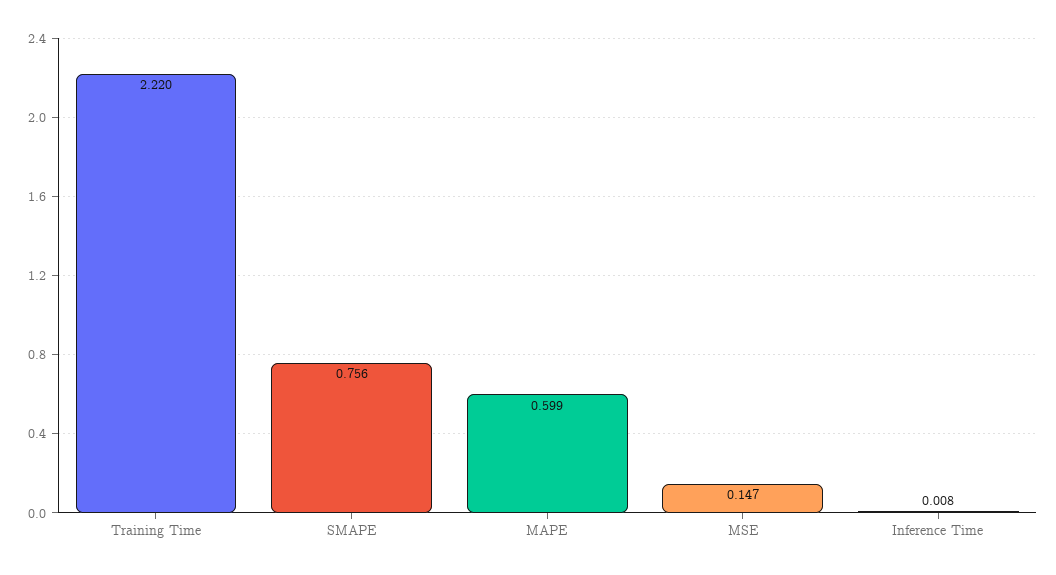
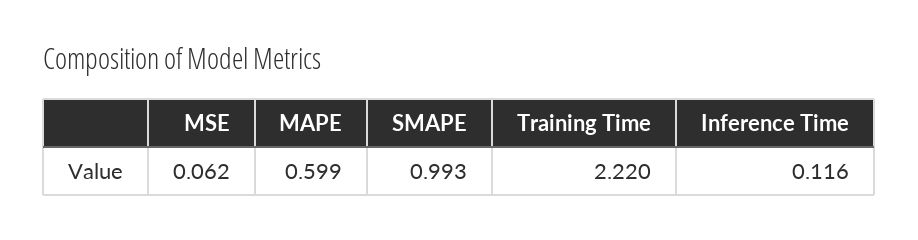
  {
    "Training Time": 2.22,
-   "SMAPE": 0.756,
+   "SMAPE": 0.993,
    "MAPE": 0.599,
-   "MSE": 0.147,
+   "MSE": 0.062,
-   "Inference Time": 0.008
+   "Inference Time": 0.116
  }

